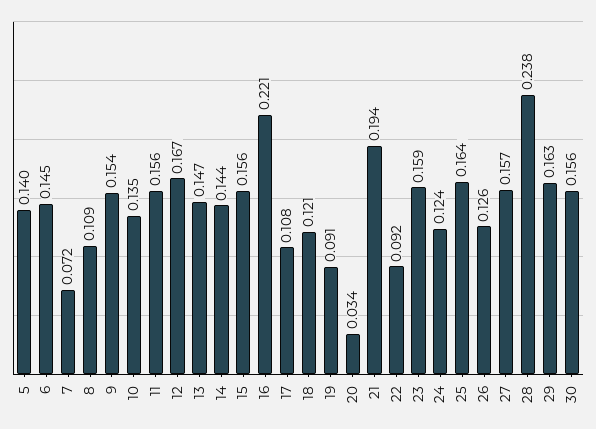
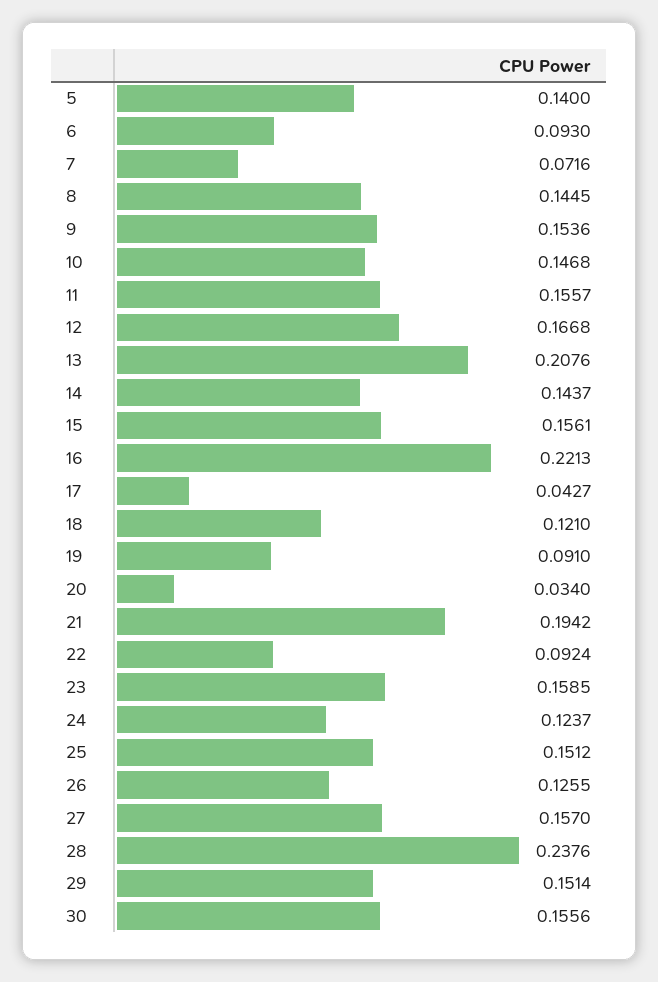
  {
    "5": 0.14,
-   "6": 0.145,
+   "6": 0.093,
    "7": 0.0716,
-   "8": 0.109,
+   "8": 0.1445,
    "9": 0.1536,
-   "10": 0.135,
+   "10": 0.1468,
    "11": 0.1557,
    "12": 0.1668,
-   "13": 0.147,
+   "13": 0.2076,
    "14": 0.1437,
    "15": 0.1561,
    "16": 0.2213,
-   "17": 0.108,
+   "17": 0.0427,
    "18": 0.121,
    "19": 0.091,
    "20": 0.034,
    "21": 0.1942,
    "22": 0.0924,
    "23": 0.1585,
    "24": 0.1237,
-   "25": 0.164,
+   "25": 0.1512,
    "26": 0.1255,
    "27": 0.157,
    "28": 0.2376,
-   "29": 0.163,
+   "29": 0.1514,
    "30": 0.1556
  }

